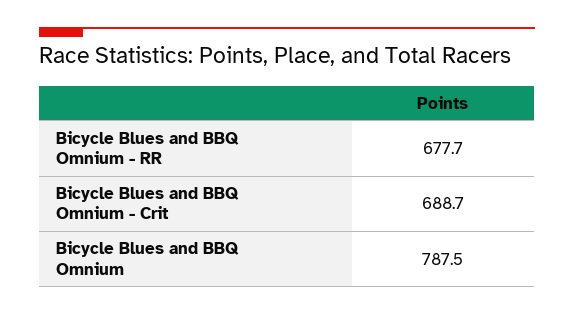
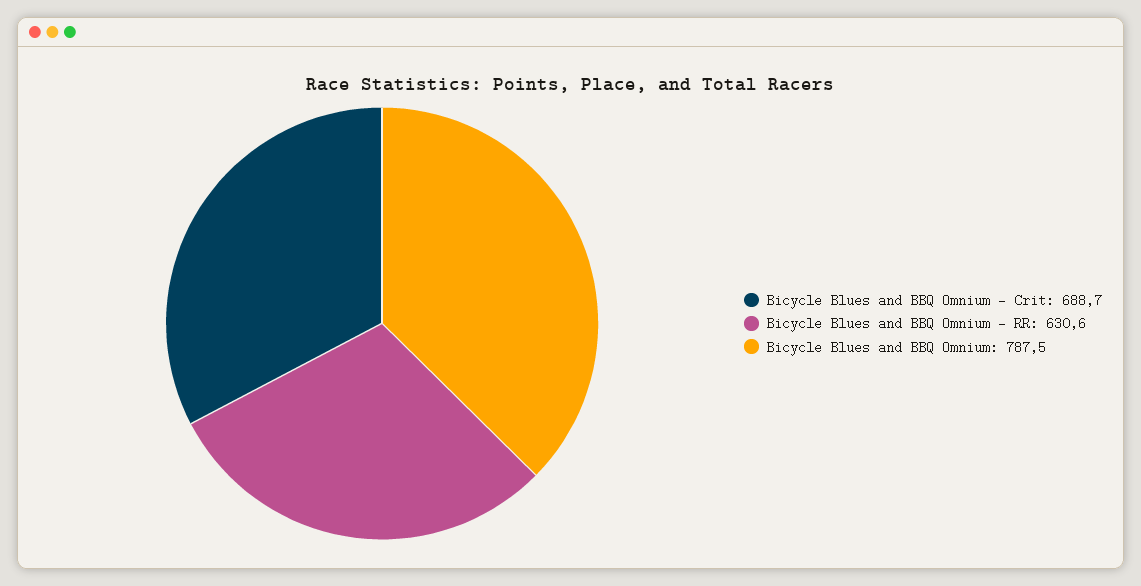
  {
-   "Bicycle Blues and BBQ Omnium - RR": 677.7,
+   "Bicycle Blues and BBQ Omnium - RR": 630.6,
    "Bicycle Blues and BBQ Omnium - Crit": 688.7,
    "Bicycle Blues and BBQ Omnium": 787.5
  }

